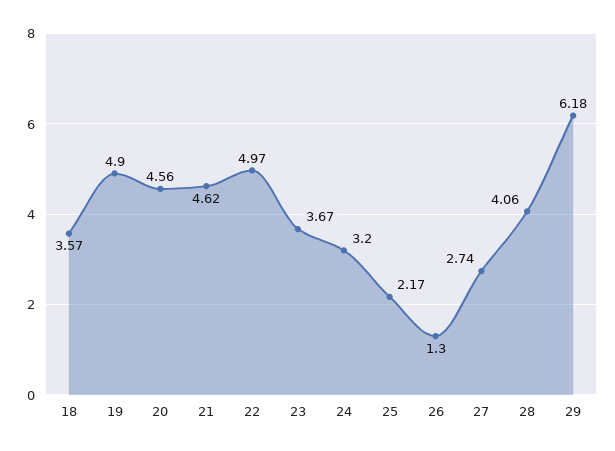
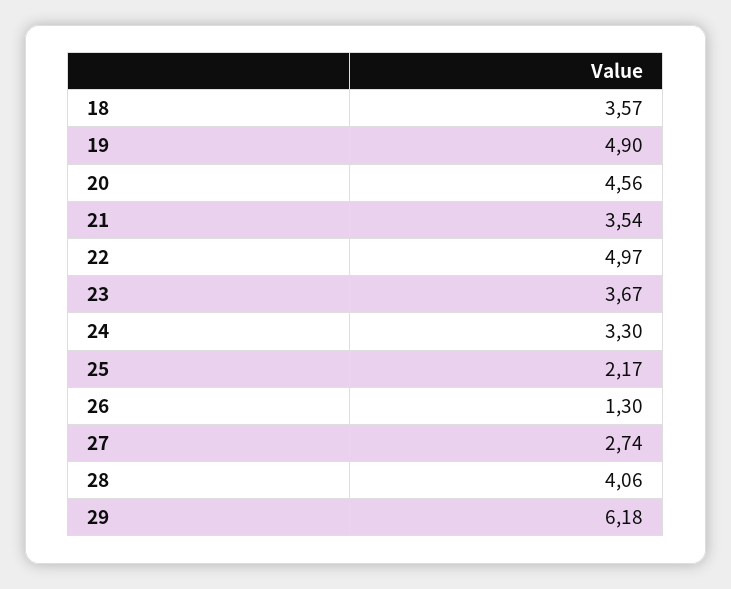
  {
    "18": 3.57,
    "19": 4.9,
    "20": 4.56,
-   "21": 4.62,
+   "21": 3.54,
    "22": 4.97,
    "23": 3.67,
-   "24": 3.2,
+   "24": 3.3,
    "25": 2.17,
    "26": 1.3,
    "27": 2.74,
    "28": 4.06,
    "29": 6.18
  }

